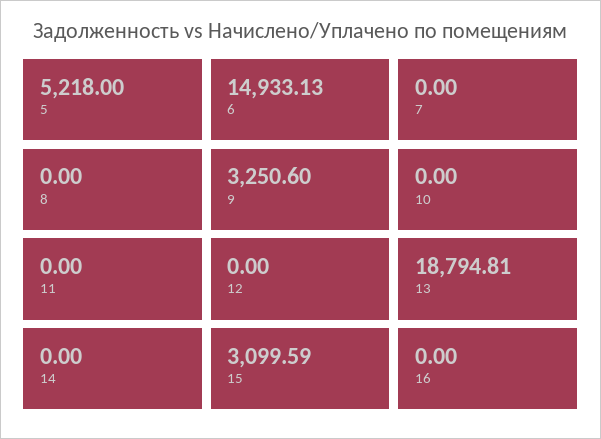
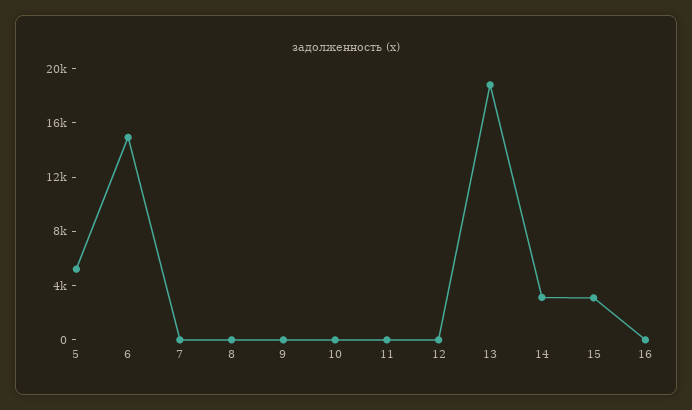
  {
    "5": 5218,
    "6": 14933.13,
    "7": 0,
    "8": 0,
-   "9": 3250.6,
+   "9": 0,
    "10": 0,
    "11": 0,
    "12": 0,
    "13": 18794.81,
-   "14": 0,
+   "14": 3000,
    "15": 3099.59,
    "16": 0
  }

